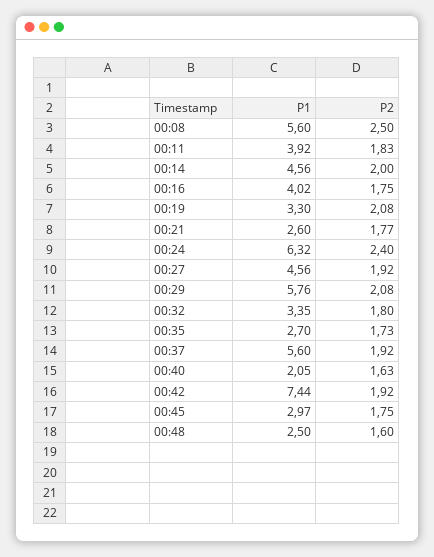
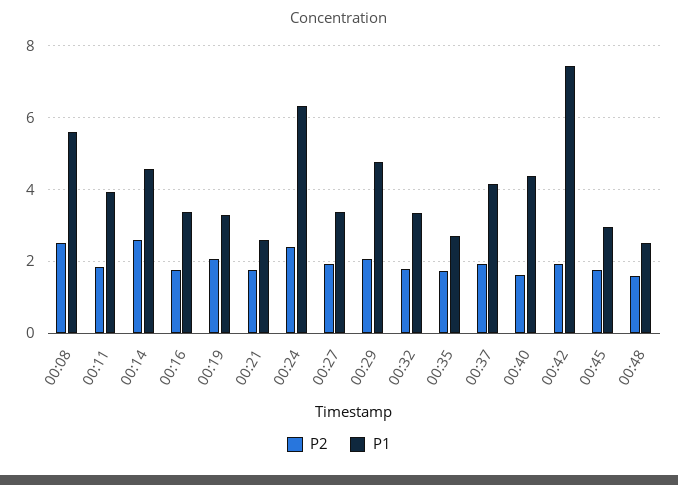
  {
    "P1": {
      "00:08": 5.6,
      "00:11": 3.92,
      "00:14": 4.56,
-     "00:16": 4.02,
+     "00:16": 3.4,
      "00:19": 3.3,
      "00:21": 2.6,
      "00:24": 6.32,
-     "00:27": 4.56,
+     "00:27": 3.4,
-     "00:29": 5.76,
+     "00:29": 4.8,
      "00:32": 3.35,
      "00:35": 2.7,
-     "00:37": 5.6,
+     "00:37": 4.2,
-     "00:40": 2.05,
+     "00:40": 4.4,
      "00:42": 7.44,
      "00:45": 2.97,
      "00:48": 2.5
    },
    "P2": {
      "00:08": 2.5,
      "00:11": 1.83,
-     "00:14": 2,
+     "00:14": 2.6,
      "00:16": 1.75,
      "00:19": 2.08,
      "00:21": 1.77,
      "00:24": 2.4,
      "00:27": 1.92,
      "00:29": 2.08,
      "00:32": 1.8,
      "00:35": 1.73,
      "00:37": 1.92,
      "00:40": 1.63,
      "00:42": 1.92,
      "00:45": 1.75,
      "00:48": 1.6
    }
  }

